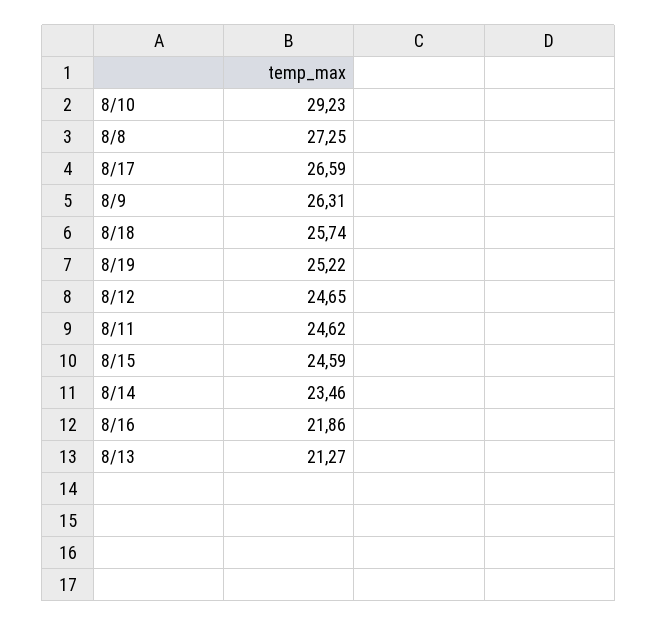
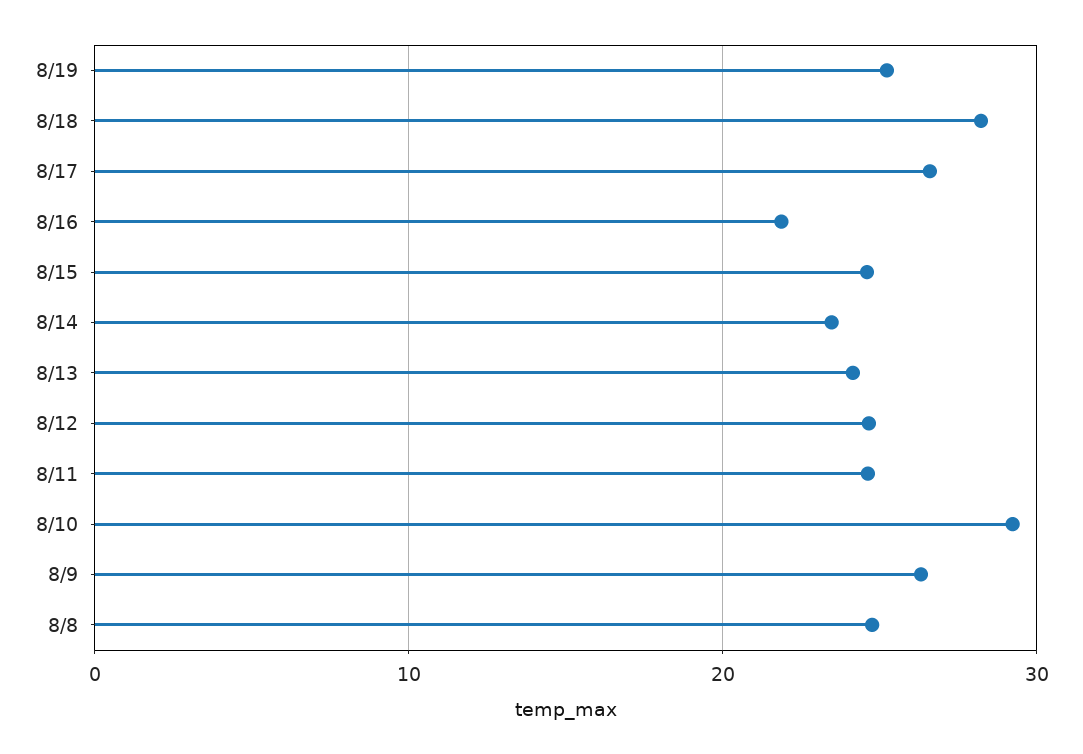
  {
    "8/10": 29.23,
-   "8/8": 27.25,
+   "8/8": 25,
    "8/17": 26.59,
    "8/9": 26.31,
-   "8/18": 25.74,
+   "8/18": 28,
    "8/19": 25.22,
    "8/12": 24.65,
    "8/11": 24.62,
    "8/15": 24.59,
    "8/14": 23.46,
    "8/16": 21.86,
-   "8/13": 21.27
+   "8/13": 24
  }

